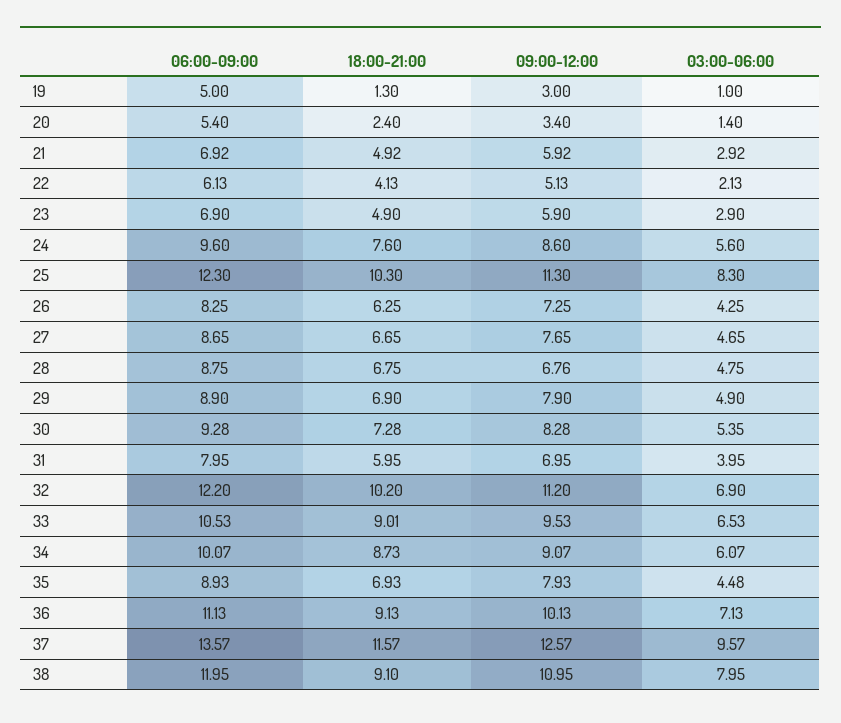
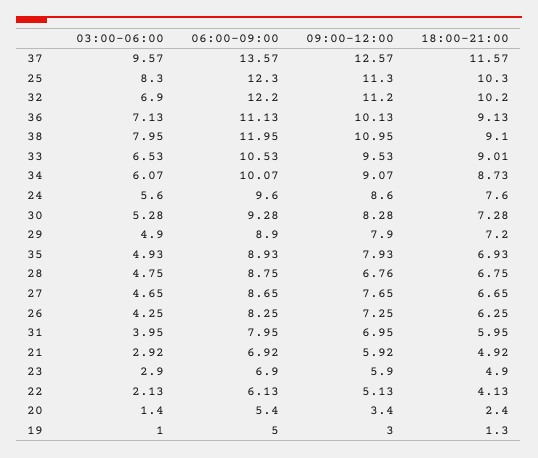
  {
    "06:00-09:00": {
      "19": 5,
      "20": 5.4,
      "21": 6.92,
      "22": 6.13,
      "23": 6.9,
      "24": 9.6,
      "25": 12.3,
      "26": 8.25,
      "27": 8.65,
      "28": 8.75,
      "29": 8.9,
      "30": 9.28,
      "31": 7.95,
      "32": 12.2,
      "33": 10.53,
      "34": 10.07,
      "35": 8.93,
      "36": 11.13,
      "37": 13.57,
      "38": 11.95
    },
    "18:00-21:00": {
      "19": 1.3,
      "20": 2.4,
      "21": 4.92,
      "22": 4.13,
      "23": 4.9,
      "24": 7.6,
      "25": 10.3,
      "26": 6.25,
      "27": 6.65,
      "28": 6.75,
-     "29": 6.9,
+     "29": 7.2,
      "30": 7.28,
      "31": 5.95,
      "32": 10.2,
      "33": 9.01,
      "34": 8.73,
      "35": 6.93,
      "36": 9.13,
      "37": 11.57,
      "38": 9.1
    },
    "09:00-12:00": {
      "19": 3,
      "20": 3.4,
      "21": 5.92,
      "22": 5.13,
      "23": 5.9,
      "24": 8.6,
      "25": 11.3,
      "26": 7.25,
      "27": 7.65,
      "28": 6.76,
      "29": 7.9,
      "30": 8.28,
      "31": 6.95,
      "32": 11.2,
      "33": 9.53,
      "34": 9.07,
      "35": 7.93,
      "36": 10.13,
      "37": 12.57,
      "38": 10.95
    },
    "03:00-06:00": {
      "19": 1,
      "20": 1.4,
      "21": 2.92,
      "22": 2.13,
      "23": 2.9,
      "24": 5.6,
      "25": 8.3,
      "26": 4.25,
      "27": 4.65,
      "28": 4.75,
      "29": 4.9,
-     "30": 5.35,
+     "30": 5.28,
      "31": 3.95,
      "32": 6.9,
      "33": 6.53,
      "34": 6.07,
-     "35": 4.48,
+     "35": 4.93,
      "36": 7.13,
      "37": 9.57,
      "38": 7.95
    }
  }

